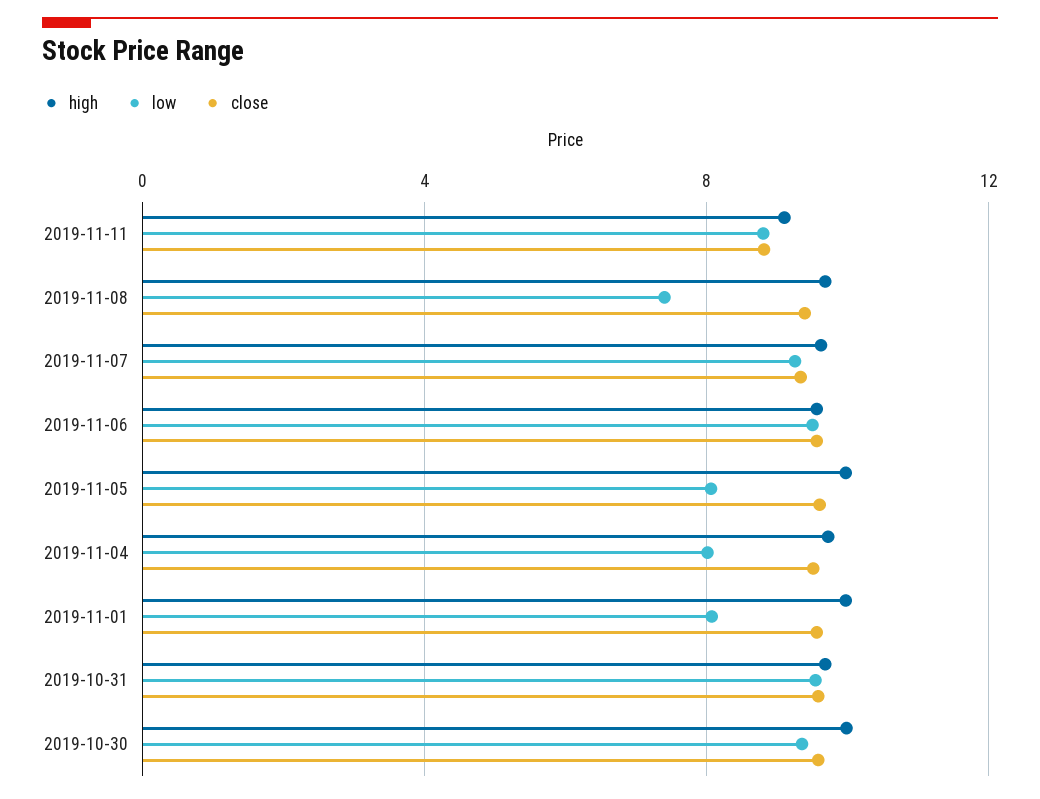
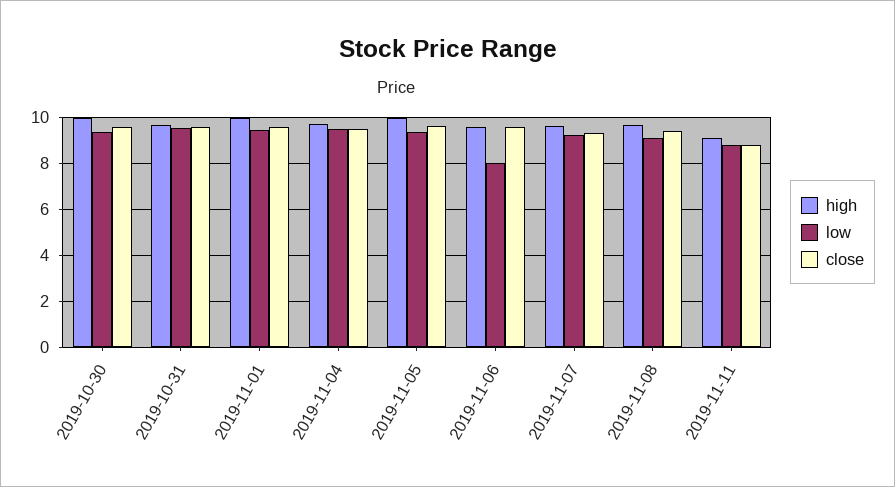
  {
    "high": {
      "2019-11-11": 9,
      "2019-11-08": 9.5,
      "2019-11-07": 9.5,
      "2019-11-06": 9.5,
      "2019-11-05": 10,
      "2019-11-04": 9.5,
      "2019-11-01": 10,
      "2019-10-31": 9.5,
      "2019-10-30": 10
    },
    "low": {
      "2019-11-11": 9,
-     "2019-11-08": 7.5,
+     "2019-11-08": 9,
      "2019-11-07": 9.5,
-     "2019-11-06": 9.5,
+     "2019-11-06": 8,
-     "2019-11-05": 8,
+     "2019-11-05": 9.5,
-     "2019-11-04": 8,
+     "2019-11-04": 9.5,
-     "2019-11-01": 8,
+     "2019-11-01": 9.5,
      "2019-10-31": 9.5,
      "2019-10-30": 9.5
    },
    "close": {
      "2019-11-11": 9,
      "2019-11-08": 9.5,
      "2019-11-07": 9.5,
      "2019-11-06": 9.5,
      "2019-11-05": 9.5,
      "2019-11-04": 9.5,
      "2019-11-01": 9.5,
      "2019-10-31": 9.5,
      "2019-10-30": 9.5
    }
  }

